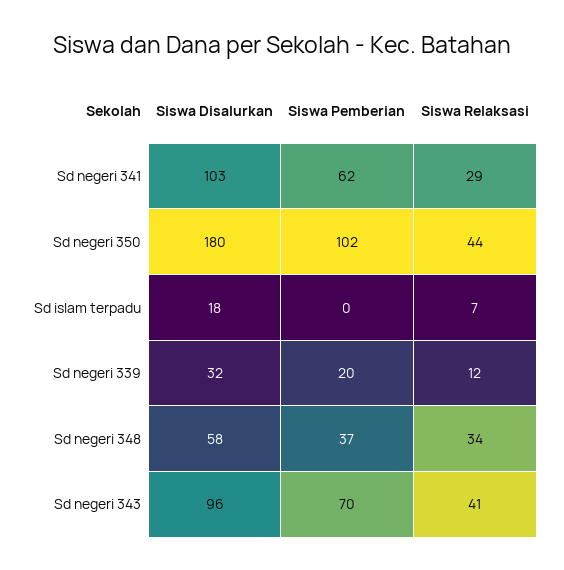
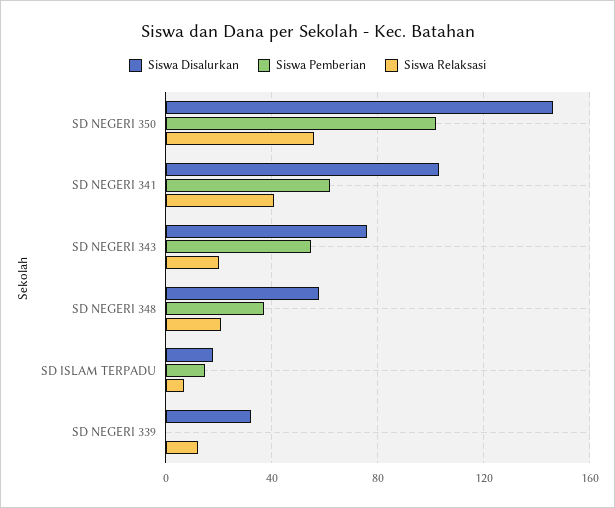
  {
    "Siswa Disalurkan": {
      "Sd negeri 341": 103,
-     "Sd negeri 350": 180,
+     "Sd negeri 350": 145,
      "Sd islam terpadu": 18,
      "Sd negeri 339": 32,
      "Sd negeri 348": 58,
-     "Sd negeri 343": 96
+     "Sd negeri 343": 75
    },
    "Siswa Pemberian": {
      "Sd negeri 341": 62,
      "Sd negeri 350": 102,
-     "Sd islam terpadu": 0,
+     "Sd islam terpadu": 15,
-     "Sd negeri 339": 20,
+     "Sd negeri 339": 0,
      "Sd negeri 348": 37,
-     "Sd negeri 343": 70
+     "Sd negeri 343": 55
    },
    "Siswa Relaksasi": {
-     "Sd negeri 341": 29,
+     "Sd negeri 341": 40,
-     "Sd negeri 350": 44,
+     "Sd negeri 350": 55,
      "Sd islam terpadu": 7,
      "Sd negeri 339": 12,
-     "Sd negeri 348": 34,
+     "Sd negeri 348": 20,
-     "Sd negeri 343": 41
+     "Sd negeri 343": 20
    }
  }

